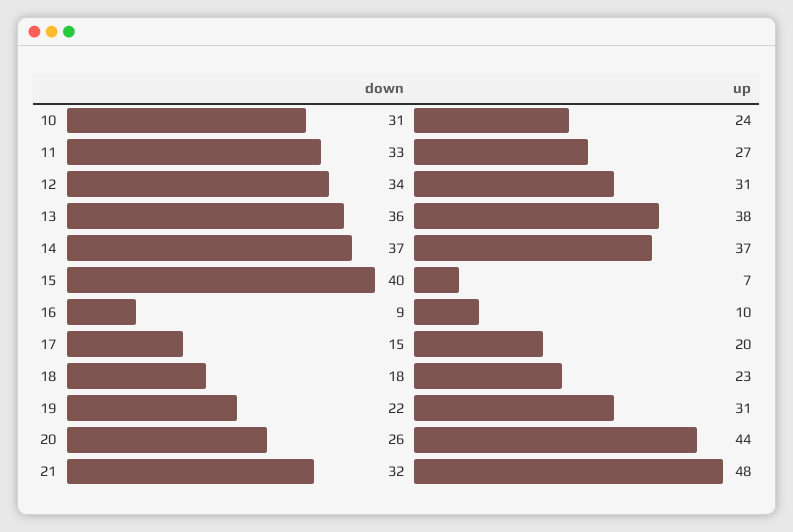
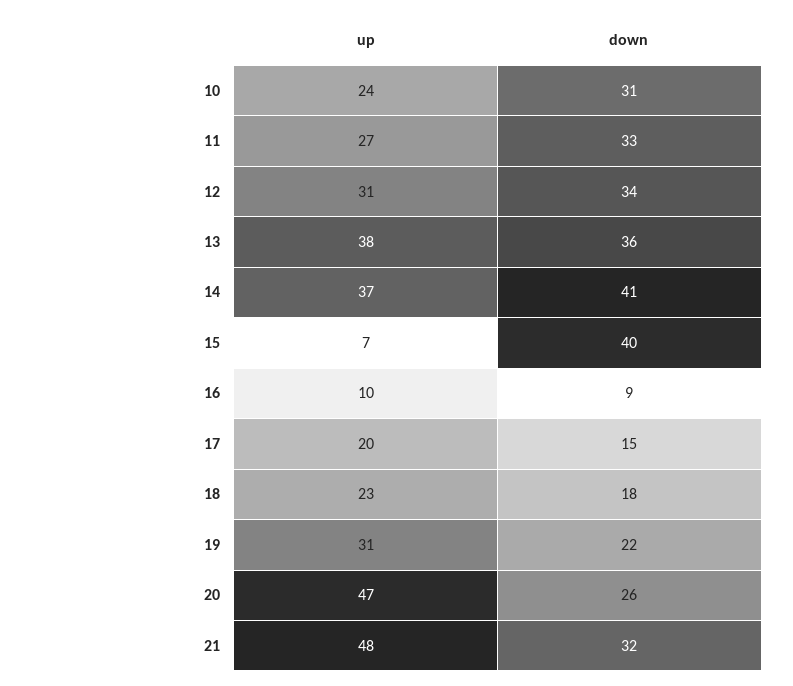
  {
    "down": {
      "10": 31,
      "11": 33,
      "12": 34,
      "13": 36,
-     "14": 37,
+     "14": 41,
      "15": 40,
      "16": 9,
      "17": 15,
      "18": 18,
      "19": 22,
      "20": 26,
      "21": 32
    },
    "up": {
      "10": 24,
      "11": 27,
      "12": 31,
      "13": 38,
      "14": 37,
      "15": 7,
      "16": 10,
      "17": 20,
      "18": 23,
      "19": 31,
-     "20": 44,
+     "20": 47,
      "21": 48
    }
  }

